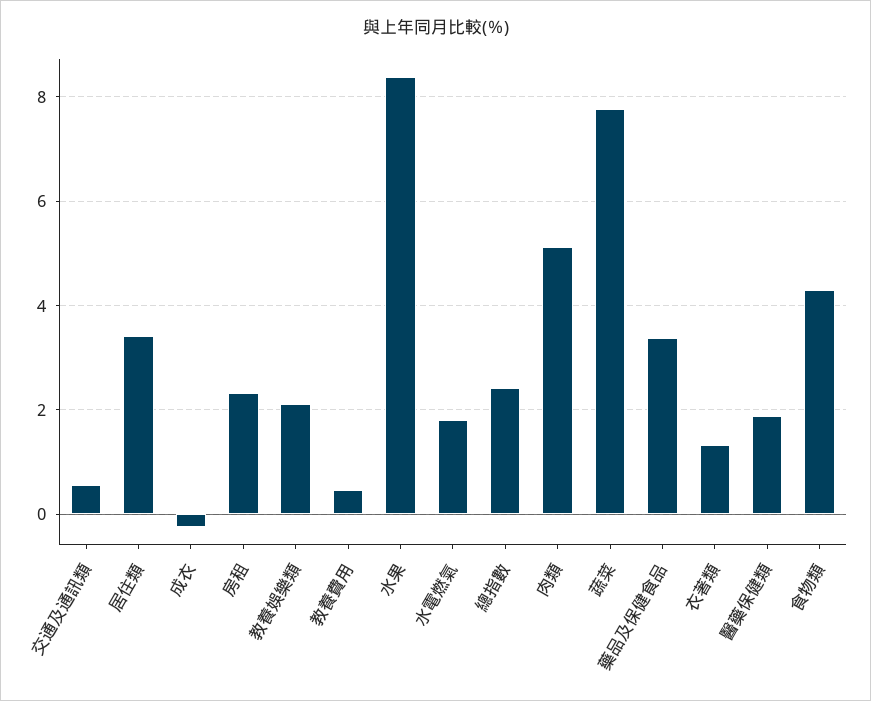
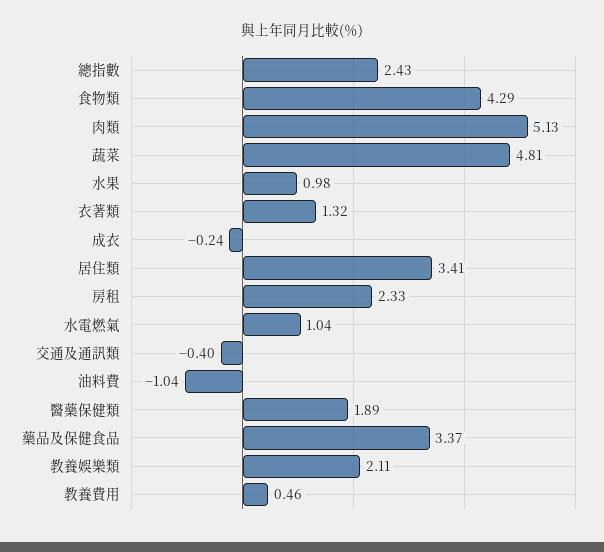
  {
-   "交通及通訊類": 0.6,
+   "交通及通訊類": -0.4,
    "居住類": 3.41,
    "成衣": -0.24,
    "房租": 2.33,
    "教養娛樂類": 2.11,
    "教養費用": 0.46,
-   "水果": 8.4,
+   "水果": 0.98,
-   "水電燃氣": 1.8,
+   "水電燃氣": 1.04,
    "總指數": 2.43,
    "肉類": 5.13,
-   "蔬菜": 7.8,
+   "蔬菜": 4.81,
    "藥品及保健食品": 3.37,
    "衣著類": 1.32,
    "醫藥保健類": 1.89,
-   "食物類": 4.29
+   "食物類": 4.29,
+   "油料費": -1.04
  }

